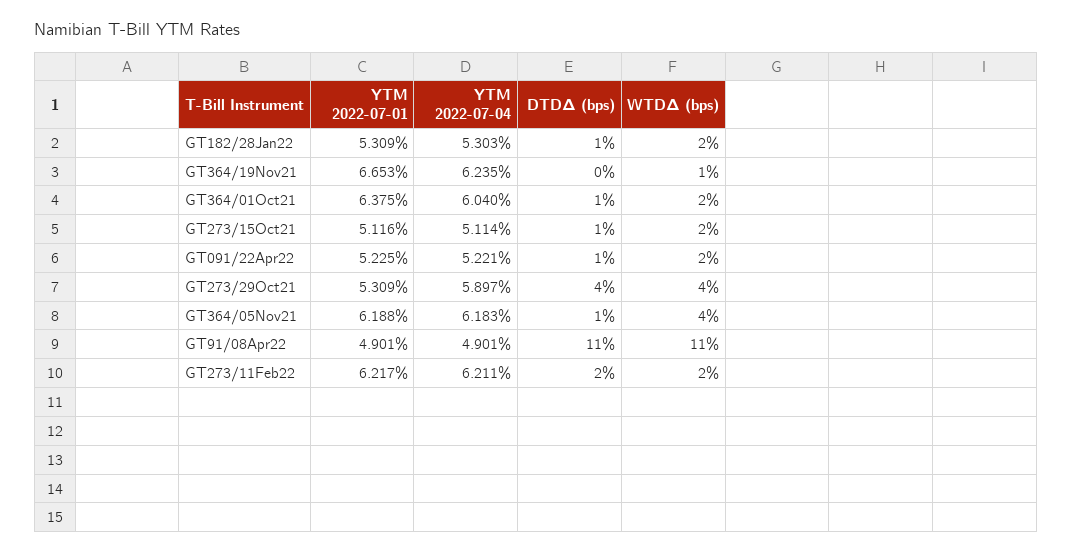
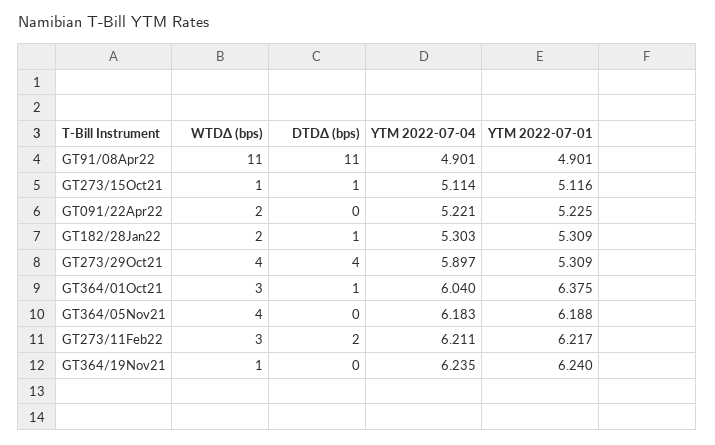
  {
    "YTM 2022-07-01": {
      "GT182/28Jan22": 5.309,
-     "GT364/19Nov21": 6.653,
+     "GT364/19Nov21": 6.24,
      "GT364/01Oct21": 6.375,
      "GT273/15Oct21": 5.116,
      "GT091/22Apr22": 5.225,
      "GT273/29Oct21": 5.309,
      "GT364/05Nov21": 6.188,
      "GT91/08Apr22": 4.901,
      "GT273/11Feb22": 6.217
    },
    "YTM 2022-07-04": {
      "GT182/28Jan22": 5.303,
      "GT364/19Nov21": 6.235,
      "GT364/01Oct21": 6.04,
      "GT273/15Oct21": 5.114,
      "GT091/22Apr22": 5.221,
      "GT273/29Oct21": 5.897,
      "GT364/05Nov21": 6.183,
      "GT91/08Apr22": 4.901,
      "GT273/11Feb22": 6.211
    },
    "DTDΔ (bps)": {
      "GT182/28Jan22": 1,
      "GT364/19Nov21": 0,
      "GT364/01Oct21": 1,
      "GT273/15Oct21": 1,
-     "GT091/22Apr22": 1,
+     "GT091/22Apr22": 0,
      "GT273/29Oct21": 4,
-     "GT364/05Nov21": 1,
+     "GT364/05Nov21": 0,
      "GT91/08Apr22": 11,
      "GT273/11Feb22": 2
    },
    "WTDΔ (bps)": {
      "GT182/28Jan22": 2,
      "GT364/19Nov21": 1,
-     "GT364/01Oct21": 2,
+     "GT364/01Oct21": 3,
-     "GT273/15Oct21": 2,
+     "GT273/15Oct21": 1,
      "GT091/22Apr22": 2,
      "GT273/29Oct21": 4,
      "GT364/05Nov21": 4,
      "GT91/08Apr22": 11,
-     "GT273/11Feb22": 2
+     "GT273/11Feb22": 3
    }
  }

